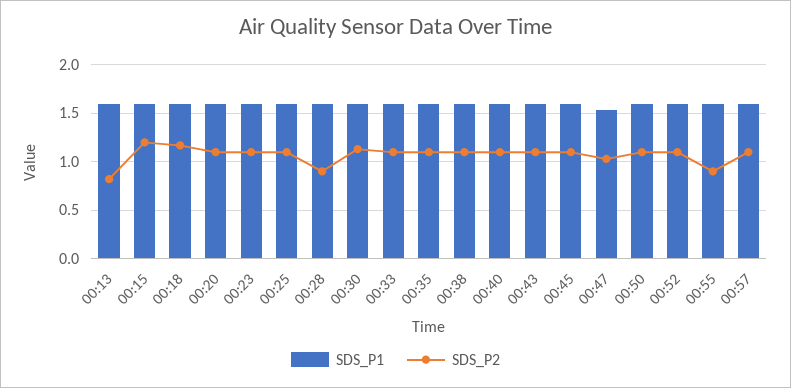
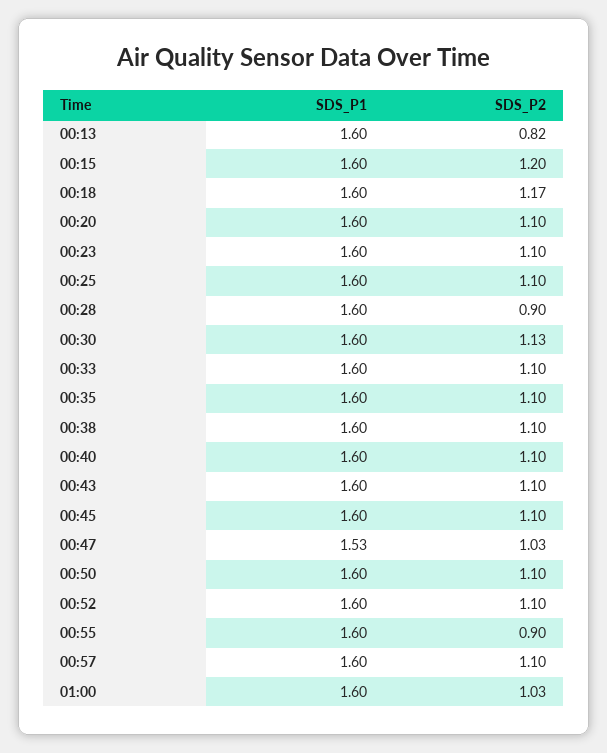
  {
    "SDS_P1": {
      "00:13": 1.6,
      "00:15": 1.6,
      "00:18": 1.6,
      "00:20": 1.6,
      "00:23": 1.6,
      "00:25": 1.6,
      "00:28": 1.6,
      "00:30": 1.6,
      "00:33": 1.6,
      "00:35": 1.6,
      "00:38": 1.6,
      "00:40": 1.6,
      "00:43": 1.6,
      "00:45": 1.6,
      "00:47": 1.53,
      "00:50": 1.6,
      "00:52": 1.6,
      "00:55": 1.6,
-     "00:57": 1.6
+     "00:57": 1.6,
+     "01:00": 1.6
    },
    "SDS_P2": {
      "00:13": 0.82,
      "00:15": 1.2,
      "00:18": 1.17,
      "00:20": 1.1,
      "00:23": 1.1,
      "00:25": 1.1,
      "00:28": 0.9,
      "00:30": 1.13,
      "00:33": 1.1,
      "00:35": 1.1,
      "00:38": 1.1,
      "00:40": 1.1,
      "00:43": 1.1,
      "00:45": 1.1,
      "00:47": 1.03,
      "00:50": 1.1,
      "00:52": 1.1,
      "00:55": 0.9,
-     "00:57": 1.1
+     "00:57": 1.1,
+     "01:00": 1.03
    }
  }

